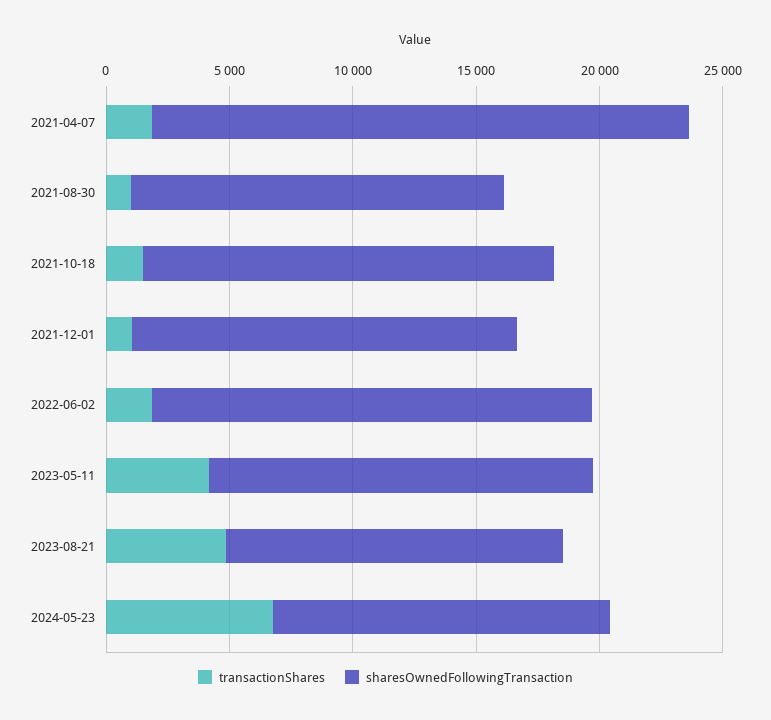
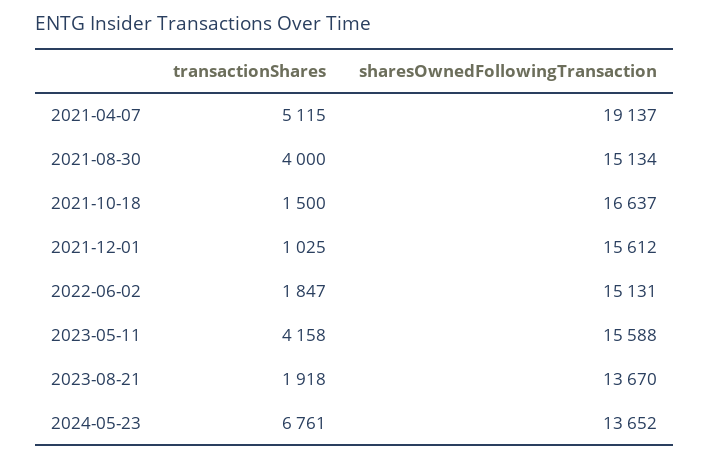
  {
    "transactionShares": {
-     "2021-04-07": 2000,
+     "2021-04-07": 5115,
-     "2021-08-30": 1000,
+     "2021-08-30": 4000,
      "2021-10-18": 1500,
      "2021-12-01": 1025,
      "2022-06-02": 1847,
      "2023-05-11": 4158,
-     "2023-08-21": 5000,
+     "2023-08-21": 1918,
      "2024-05-23": 6761
    },
    "sharesOwnedFollowingTransaction": {
-     "2021-04-07": 22000,
+     "2021-04-07": 19137,
      "2021-08-30": 15134,
      "2021-10-18": 16637,
      "2021-12-01": 15612,
-     "2022-06-02": 18000,
+     "2022-06-02": 15131,
      "2023-05-11": 15588,
      "2023-08-21": 13670,
      "2024-05-23": 13652
    }
  }

